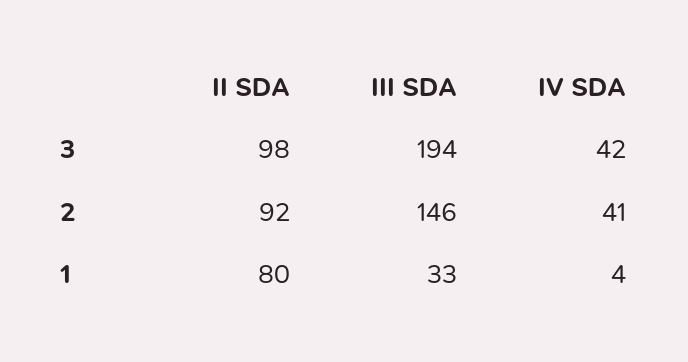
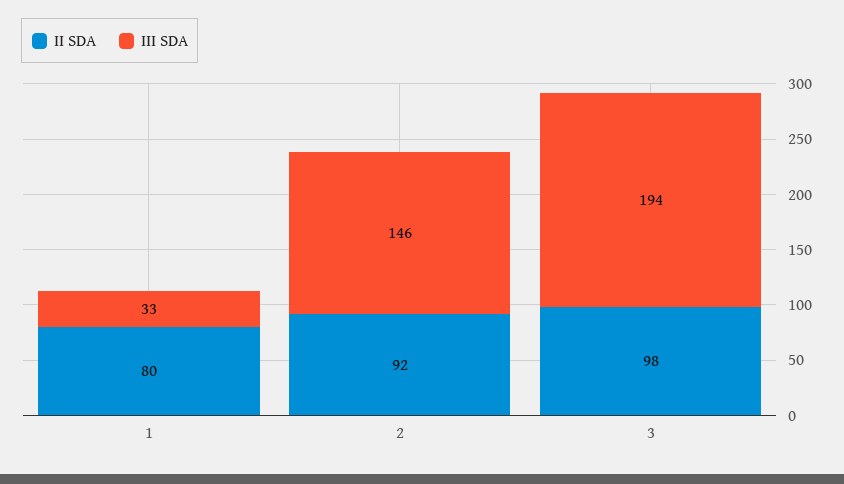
  {
    "II SDA": {
      "3": 98,
      "2": 92,
      "1": 80
    },
    "III SDA": {
      "3": 194,
      "2": 146,
      "1": 33
-   },
+   }
-   "IV SDA": {
-     "3": 42,
-     "2": 41,
-     "1": 4
-   }
  }

